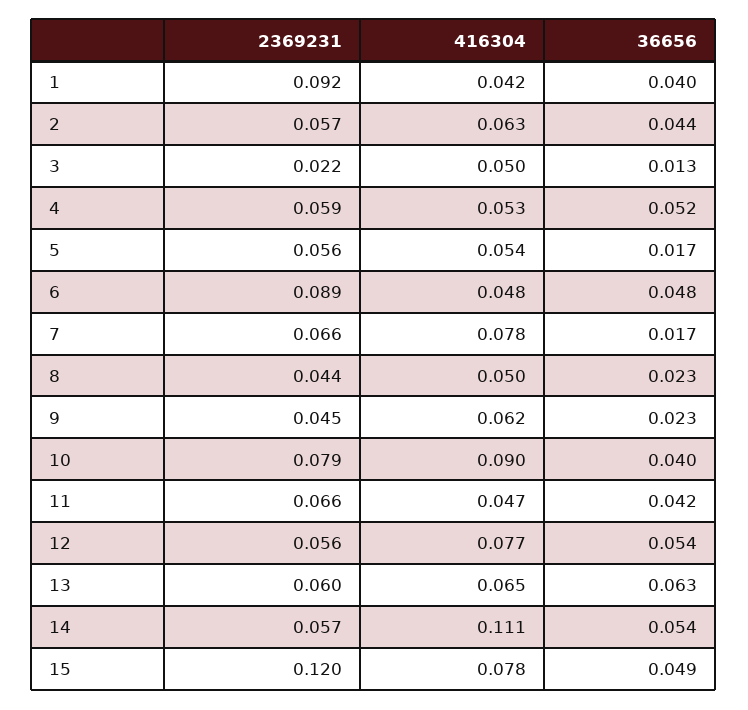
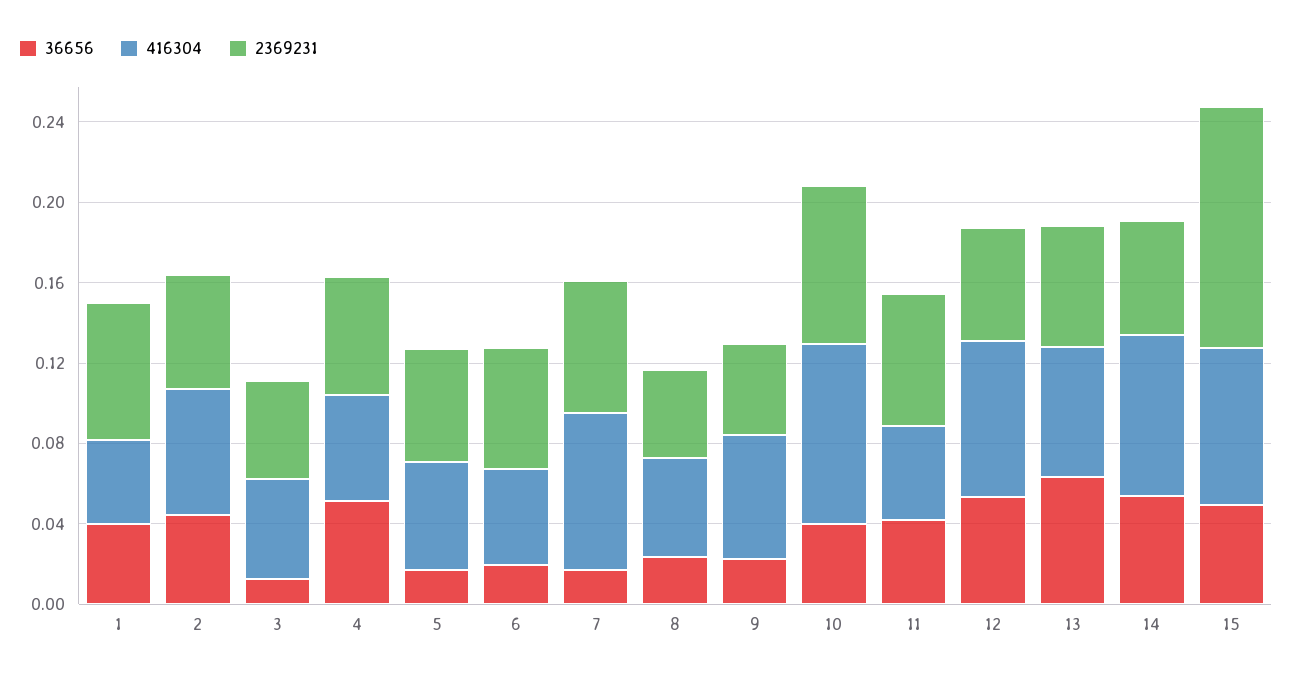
  {
    "2369231": {
-     "1": 0.092,
+     "1": 0.07,
      "2": 0.057,
-     "3": 0.022,
+     "3": 0.05,
      "4": 0.059,
      "5": 0.056,
-     "6": 0.089,
+     "6": 0.06,
      "7": 0.066,
      "8": 0.044,
      "9": 0.045,
      "10": 0.079,
      "11": 0.066,
      "12": 0.056,
      "13": 0.06,
      "14": 0.057,
      "15": 0.12
    },
    "416304": {
      "1": 0.042,
      "2": 0.063,
      "3": 0.05,
      "4": 0.053,
      "5": 0.054,
      "6": 0.048,
      "7": 0.078,
      "8": 0.05,
      "9": 0.062,
      "10": 0.09,
      "11": 0.047,
      "12": 0.077,
      "13": 0.065,
-     "14": 0.111,
+     "14": 0.08,
      "15": 0.078
    },
    "36656": {
      "1": 0.04,
      "2": 0.044,
      "3": 0.013,
      "4": 0.052,
      "5": 0.017,
-     "6": 0.048,
+     "6": 0.02,
      "7": 0.017,
      "8": 0.023,
      "9": 0.023,
      "10": 0.04,
      "11": 0.042,
      "12": 0.054,
      "13": 0.063,
      "14": 0.054,
      "15": 0.049
    }
  }

